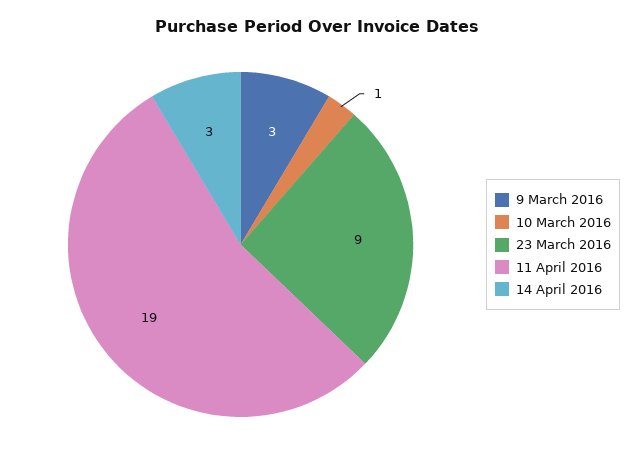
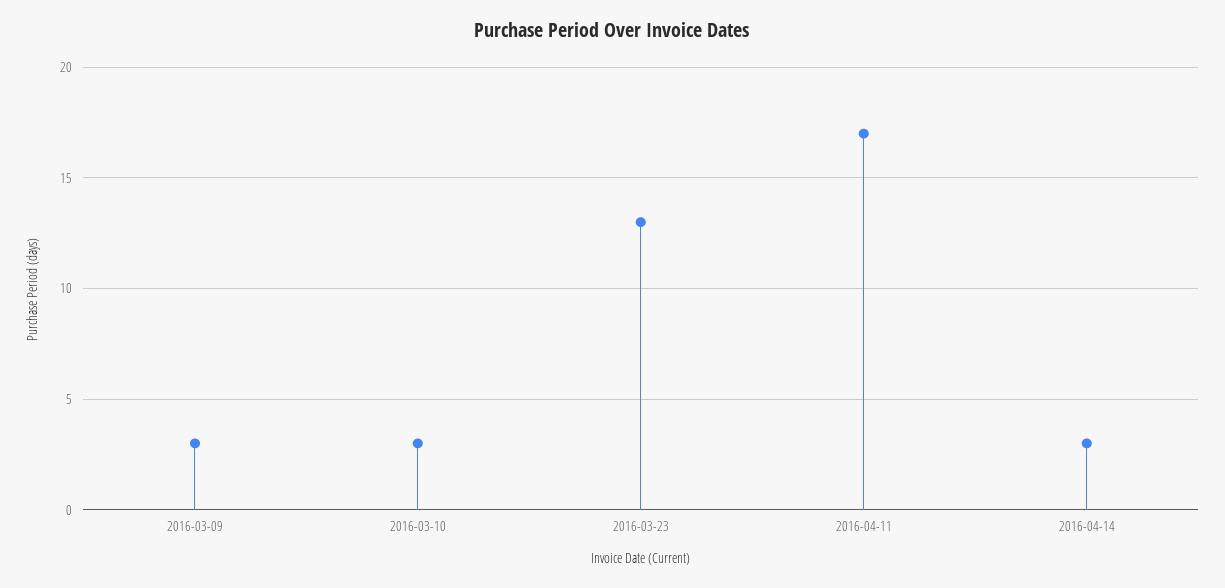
  {
    "9 March 2016": 3,
-   "10 March 2016": 1,
+   "10 March 2016": 3,
-   "23 March 2016": 9,
+   "23 March 2016": 13,
-   "11 April 2016": 19,
+   "11 April 2016": 17,
    "14 April 2016": 3
  }

